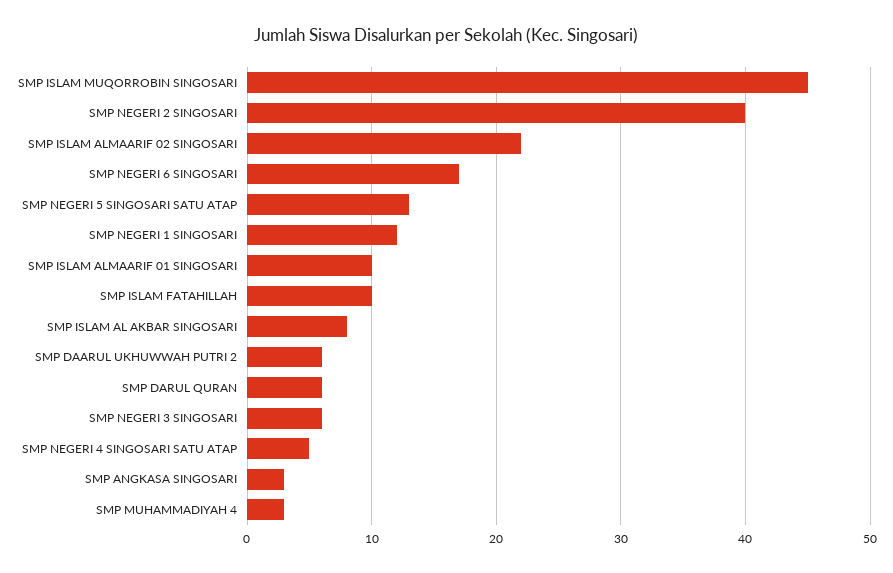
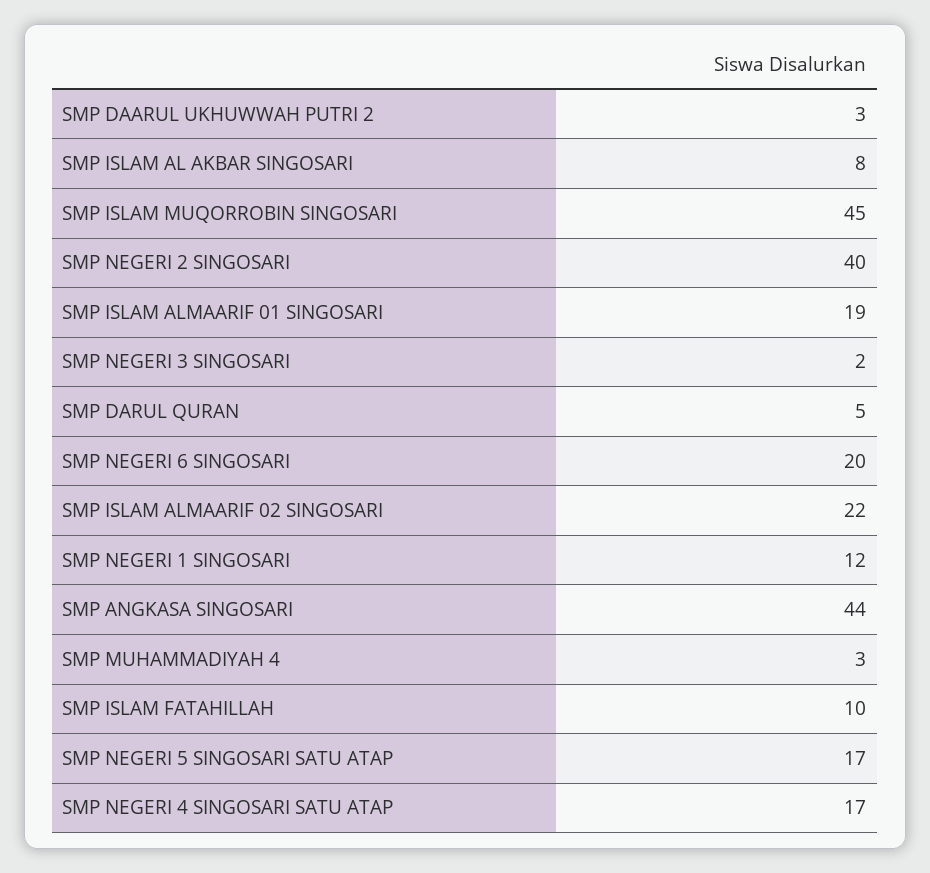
  {
    "SMP ISLAM MUQORROBIN SINGOSARI": 45,
    "SMP NEGERI 2 SINGOSARI": 40,
    "SMP ISLAM ALMAARIF 02 SINGOSARI": 22,
-   "SMP NEGERI 6 SINGOSARI": 17,
+   "SMP NEGERI 6 SINGOSARI": 20,
-   "SMP NEGERI 5 SINGOSARI SATU ATAP": 13,
+   "SMP NEGERI 5 SINGOSARI SATU ATAP": 17,
    "SMP NEGERI 1 SINGOSARI": 12,
-   "SMP ISLAM ALMAARIF 01 SINGOSARI": 10,
+   "SMP ISLAM ALMAARIF 01 SINGOSARI": 19,
    "SMP ISLAM FATAHILLAH": 10,
    "SMP ISLAM AL AKBAR SINGOSARI": 8,
-   "SMP DAARUL UKHUWWAH PUTRI 2": 6,
+   "SMP DAARUL UKHUWWAH PUTRI 2": 3,
-   "SMP DARUL QURAN": 6,
+   "SMP DARUL QURAN": 5,
-   "SMP NEGERI 3 SINGOSARI": 6,
+   "SMP NEGERI 3 SINGOSARI": 2,
-   "SMP NEGERI 4 SINGOSARI SATU ATAP": 5,
+   "SMP NEGERI 4 SINGOSARI SATU ATAP": 17,
-   "SMP ANGKASA SINGOSARI": 3,
+   "SMP ANGKASA SINGOSARI": 44,
    "SMP MUHAMMADIYAH 4": 3
  }

